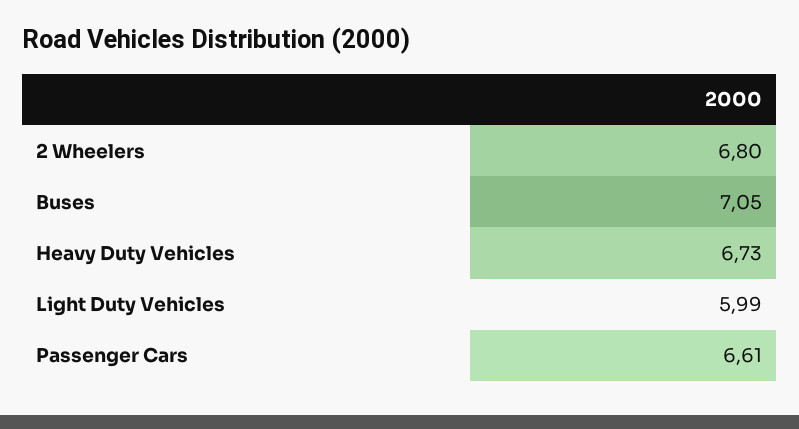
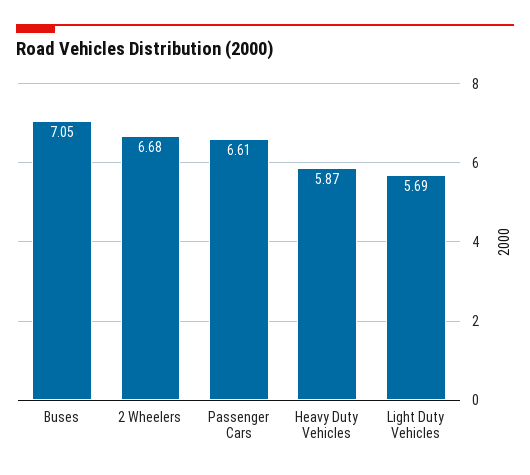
  {
-   "2 Wheelers": 6.8,
+   "2 Wheelers": 6.68,
    "Buses": 7.05,
-   "Heavy Duty Vehicles": 6.73,
+   "Heavy Duty Vehicles": 5.87,
-   "Light Duty Vehicles": 5.99,
+   "Light Duty Vehicles": 5.69,
    "Passenger Cars": 6.61
  }

